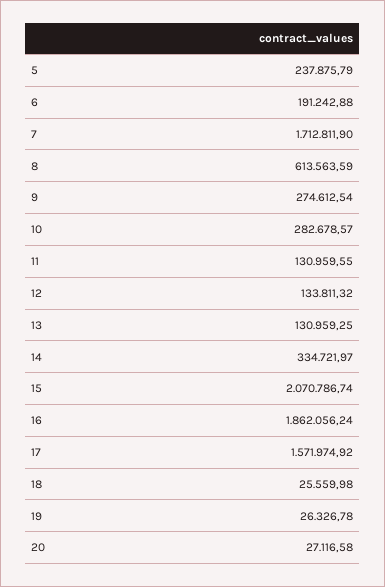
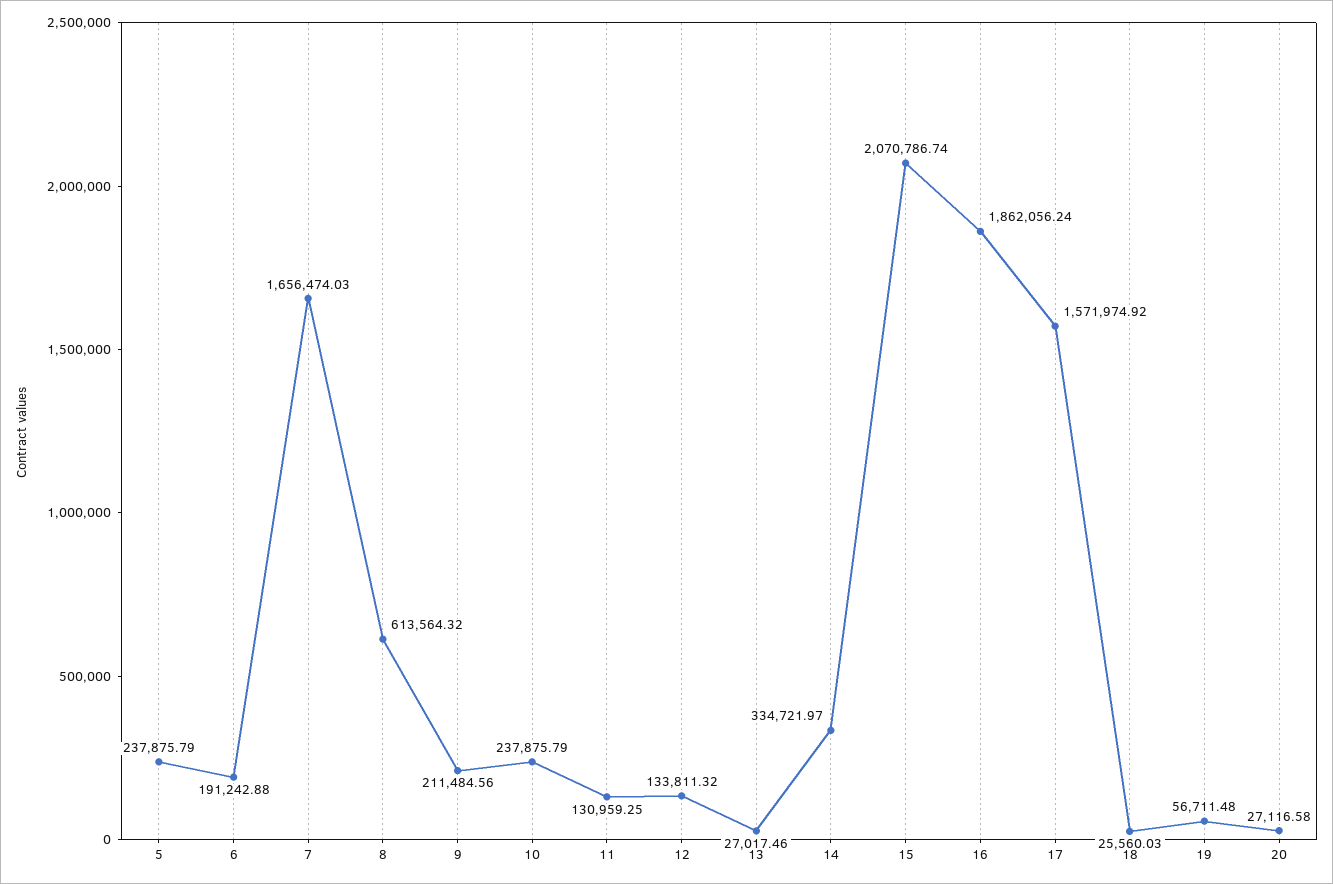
  {
    "5": 237875.79,
    "6": 191242.88,
-   "7": 1712811.9,
+   "7": 1656474.03,
-   "8": 613563.59,
+   "8": 613564.32,
-   "9": 274612.54,
+   "9": 211484.56,
-   "10": 282678.57,
+   "10": 237875.79,
-   "11": 130959.55,
+   "11": 130959.25,
    "12": 133811.32,
-   "13": 130959.25,
+   "13": 27017.46,
    "14": 334721.97,
    "15": 2070786.74,
    "16": 1862056.24,
    "17": 1571974.92,
-   "18": 25559.98,
+   "18": 25560.03,
-   "19": 26326.78,
+   "19": 56711.48,
    "20": 27116.58
  }

